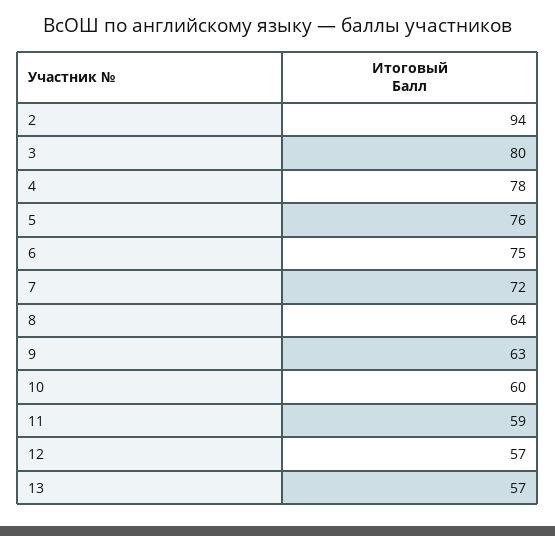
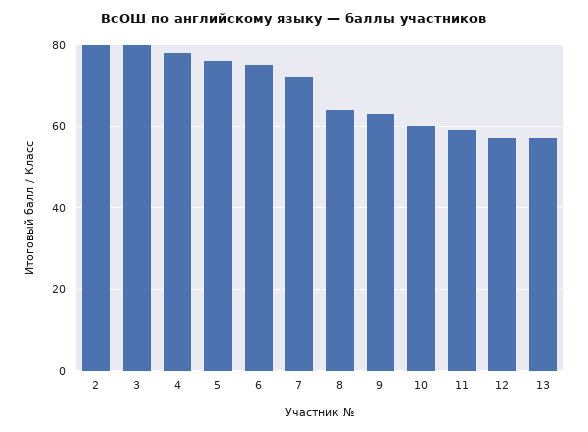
  {
-   "2": 94,
+   "2": 80,
    "3": 80,
    "4": 78,
    "5": 76,
    "6": 75,
    "7": 72,
    "8": 64,
    "9": 63,
    "10": 60,
    "11": 59,
    "12": 57,
    "13": 57
  }

